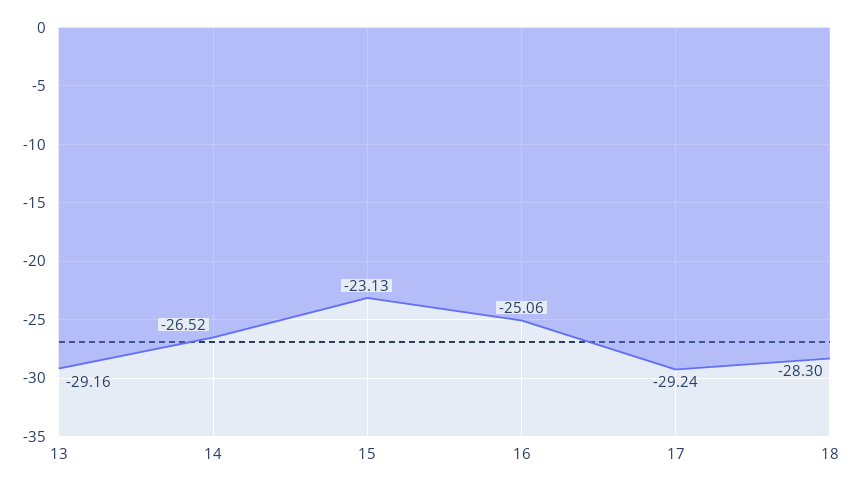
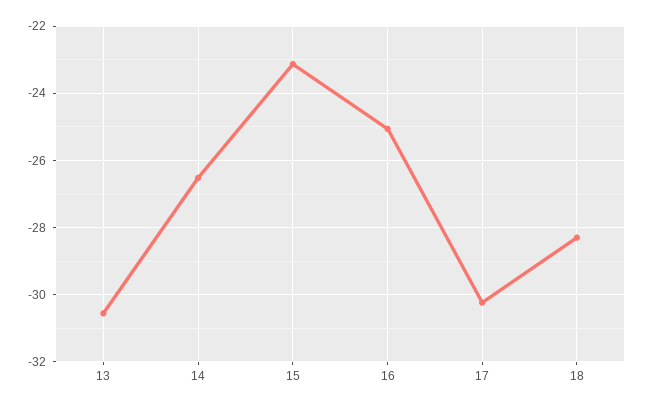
  {
-   "13": -29.16,
+   "13": -30.6,
    "14": -26.52,
    "15": -23.13,
    "16": -25.06,
-   "17": -29.24,
+   "17": -30.2,
    "18": -28.3
  }

